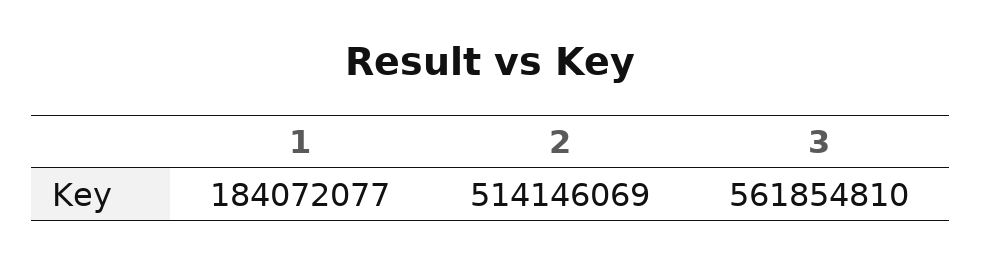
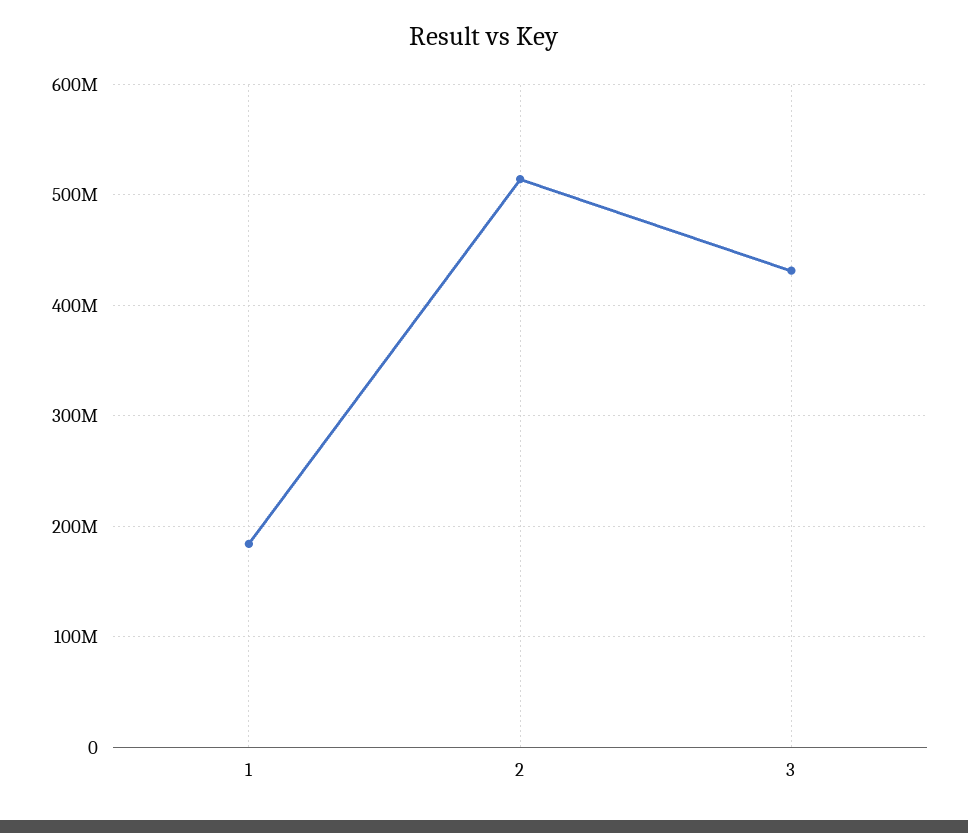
  {
    "1": 184072077,
    "2": 514146069,
-   "3": 561854810
+   "3": 430000000
  }

